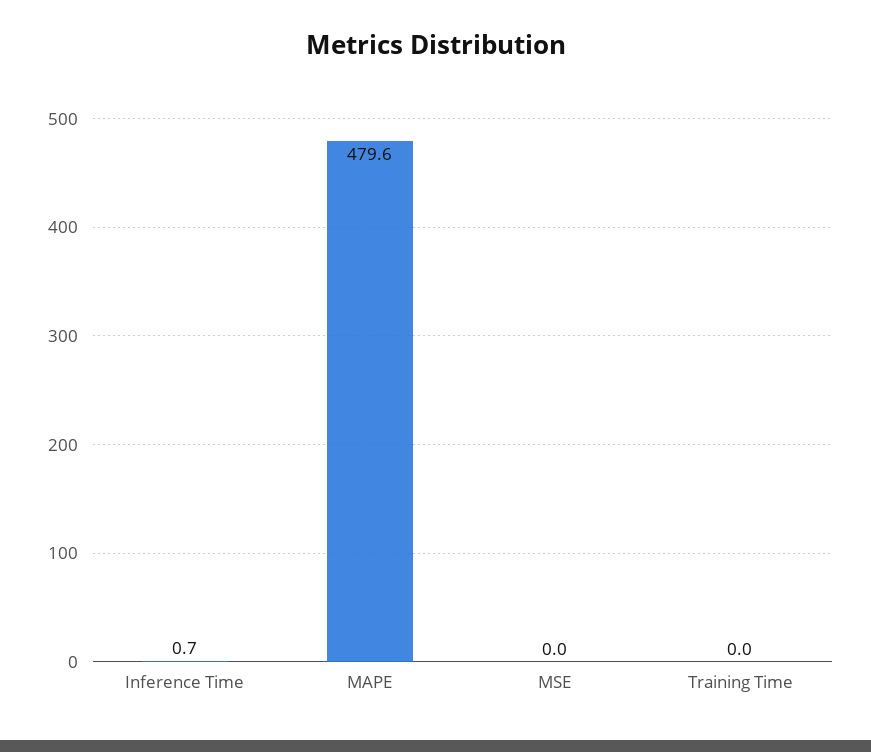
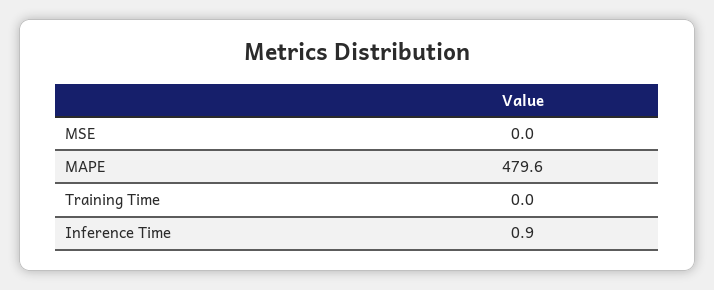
  {
-   "Inference Time": 0.7,
+   "Inference Time": 0.9,
    "MAPE": 479.6,
    "MSE": 0,
    "Training Time": 0
  }

